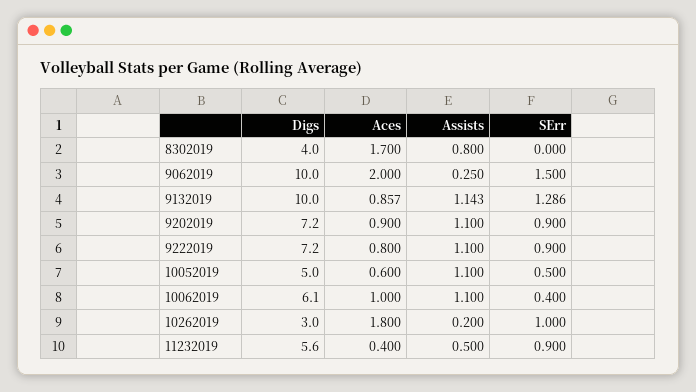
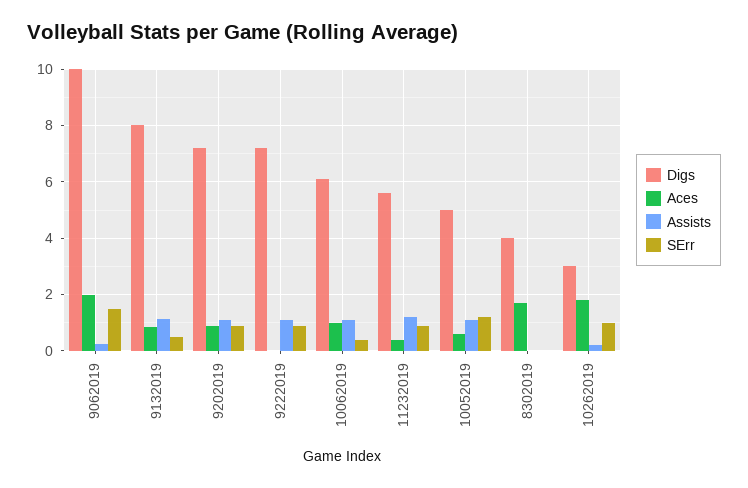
  {
    "Digs": {
      "8302019": 4,
      "9062019": 10,
-     "9132019": 10,
+     "9132019": 8,
      "9202019": 7.2,
      "9222019": 7.2,
      "10052019": 5,
      "10062019": 6.1,
      "10262019": 3,
      "11232019": 5.6
    },
    "Aces": {
      "8302019": 1.7,
      "9062019": 2,
      "9132019": 0.857,
      "9202019": 0.9,
-     "9222019": 0.8,
+     "9222019": 0,
      "10052019": 0.6,
      "10062019": 1,
      "10262019": 1.8,
      "11232019": 0.4
    },
    "Assists": {
-     "8302019": 0.8,
+     "8302019": 0,
      "9062019": 0.25,
      "9132019": 1.143,
      "9202019": 1.1,
      "9222019": 1.1,
      "10052019": 1.1,
      "10062019": 1.1,
      "10262019": 0.2,
-     "11232019": 0.5
+     "11232019": 1.25
    },
    "SErr": {
      "8302019": 0,
      "9062019": 1.5,
-     "9132019": 1.286,
+     "9132019": 0.5,
      "9202019": 0.9,
      "9222019": 0.9,
-     "10052019": 0.5,
+     "10052019": 1.25,
      "10062019": 0.4,
      "10262019": 1,
      "11232019": 0.9
    }
  }

